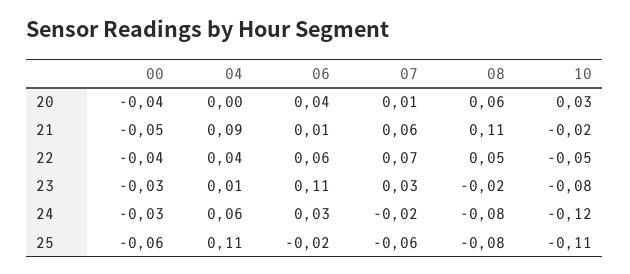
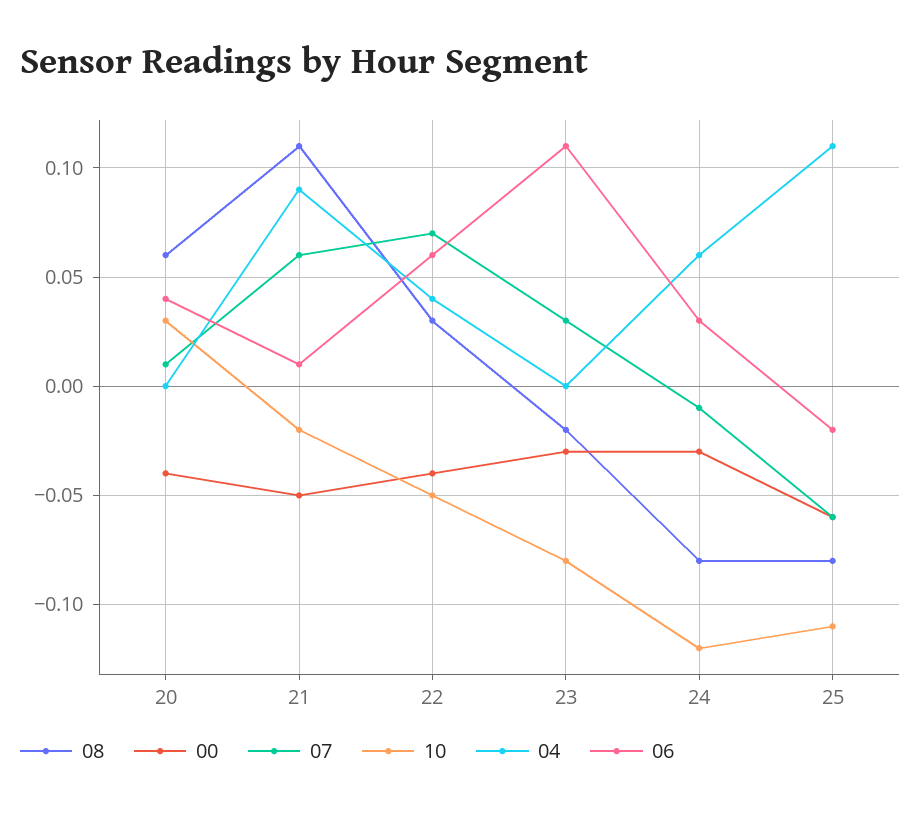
  {
    "00": {
      "20": -0.04,
      "21": -0.05,
      "22": -0.04,
      "23": -0.03,
      "24": -0.03,
      "25": -0.06
    },
    "04": {
      "20": 0,
      "21": 0.09,
      "22": 0.04,
-     "23": 0.01,
+     "23": 0,
      "24": 0.06,
      "25": 0.11
    },
    "06": {
      "20": 0.04,
      "21": 0.01,
      "22": 0.06,
      "23": 0.11,
      "24": 0.03,
      "25": -0.02
    },
    "07": {
      "20": 0.01,
      "21": 0.06,
      "22": 0.07,
      "23": 0.03,
-     "24": -0.02,
+     "24": -0.01,
      "25": -0.06
    },
    "08": {
      "20": 0.06,
      "21": 0.11,
-     "22": 0.05,
+     "22": 0.03,
      "23": -0.02,
      "24": -0.08,
      "25": -0.08
    },
    "10": {
      "20": 0.03,
      "21": -0.02,
      "22": -0.05,
      "23": -0.08,
      "24": -0.12,
      "25": -0.11
    }
  }

